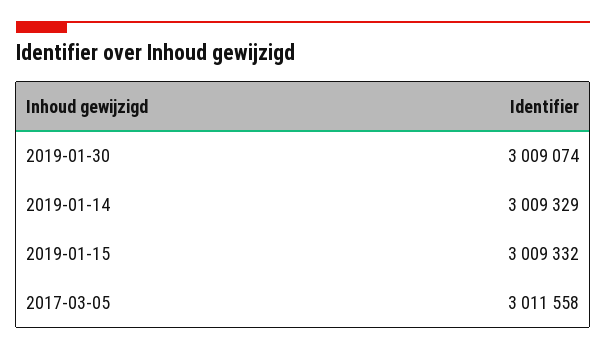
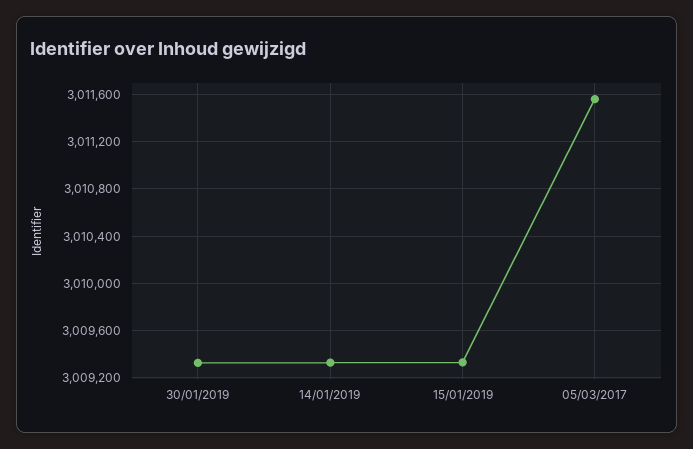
  {
-   "2019-01-30": 3009074,
+   "2019-01-30": 3009300,
    "2019-01-14": 3009329,
    "2019-01-15": 3009332,
    "2017-03-05": 3011558
  }

